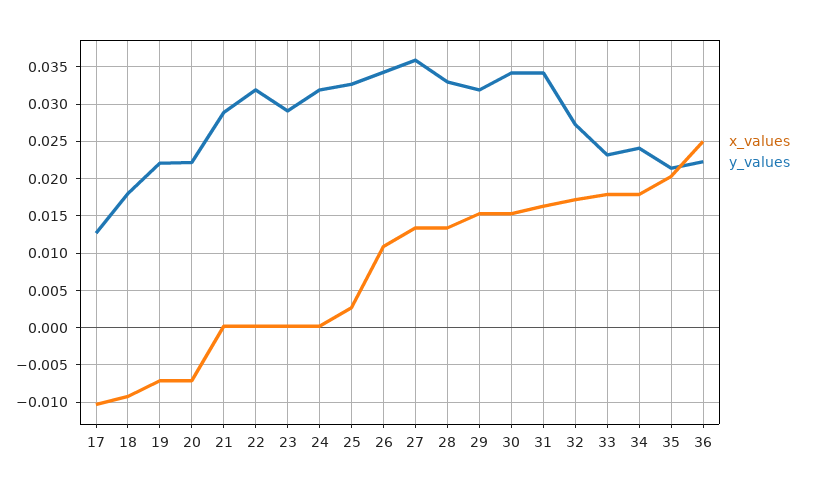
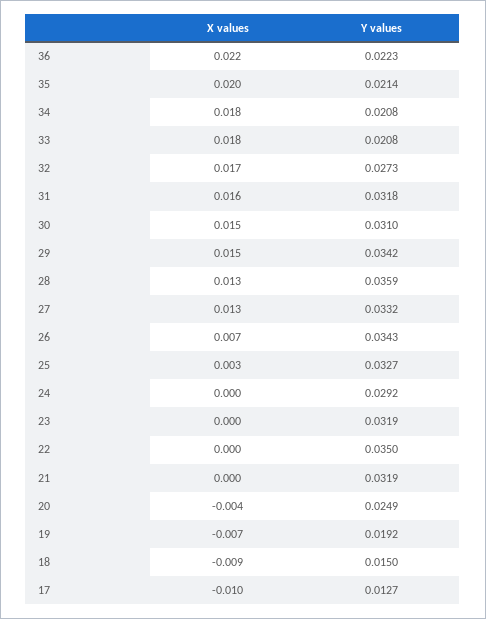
  {
    "x_values": {
      "17": -0.01,
      "18": -0.009,
      "19": -0.007,
-     "20": -0.007,
+     "20": -0.004,
      "21": 0,
      "22": 0,
      "23": 0,
      "24": 0,
      "25": 0.003,
-     "26": 0.011,
+     "26": 0.007,
      "27": 0.013,
      "28": 0.013,
      "29": 0.015,
      "30": 0.015,
      "31": 0.016,
      "32": 0.017,
      "33": 0.018,
      "34": 0.018,
      "35": 0.02,
-     "36": 0.025
+     "36": 0.022
    },
    "y_values": {
      "17": 0.0127,
-     "18": 0.018,
+     "18": 0.015,
-     "19": 0.022,
+     "19": 0.0192,
-     "20": 0.022,
+     "20": 0.0249,
-     "21": 0.029,
+     "21": 0.0319,
-     "22": 0.032,
+     "22": 0.035,
-     "23": 0.029,
+     "23": 0.0319,
-     "24": 0.032,
+     "24": 0.0292,
      "25": 0.0327,
      "26": 0.0343,
-     "27": 0.036,
+     "27": 0.0332,
-     "28": 0.033,
+     "28": 0.0359,
-     "29": 0.032,
+     "29": 0.0342,
-     "30": 0.034,
+     "30": 0.031,
-     "31": 0.034,
+     "31": 0.0318,
      "32": 0.0273,
-     "33": 0.023,
+     "33": 0.0208,
-     "34": 0.024,
+     "34": 0.0208,
      "35": 0.0214,
      "36": 0.0223
    }
  }

